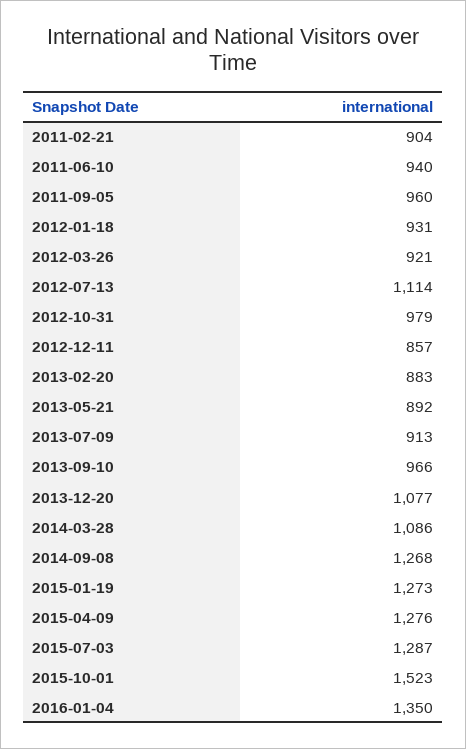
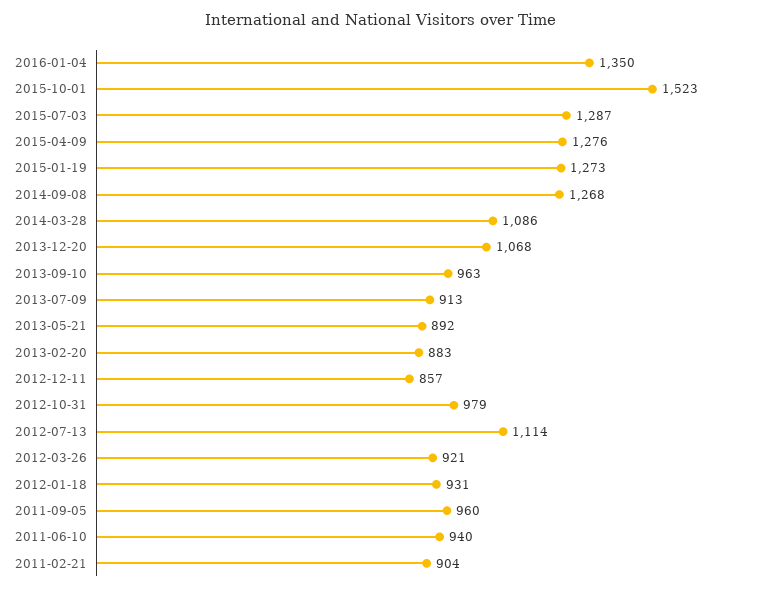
  {
    "2011-02-21": 904,
    "2011-06-10": 940,
    "2011-09-05": 960,
    "2012-01-18": 931,
    "2012-03-26": 921,
    "2012-07-13": 1114,
    "2012-10-31": 979,
    "2012-12-11": 857,
    "2013-02-20": 883,
    "2013-05-21": 892,
    "2013-07-09": 913,
-   "2013-09-10": 966,
+   "2013-09-10": 963,
-   "2013-12-20": 1077,
+   "2013-12-20": 1068,
    "2014-03-28": 1086,
    "2014-09-08": 1268,
    "2015-01-19": 1273,
    "2015-04-09": 1276,
    "2015-07-03": 1287,
    "2015-10-01": 1523,
    "2016-01-04": 1350
  }

